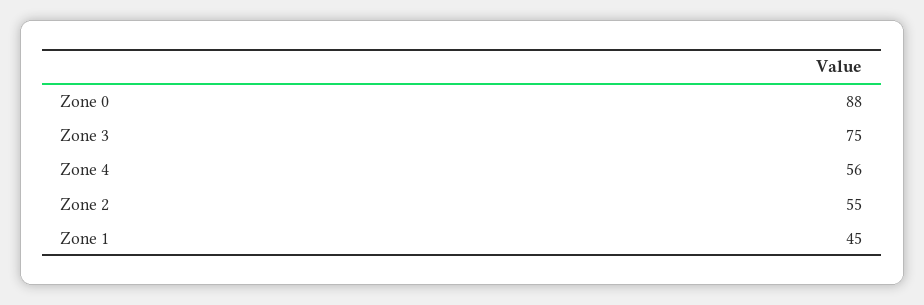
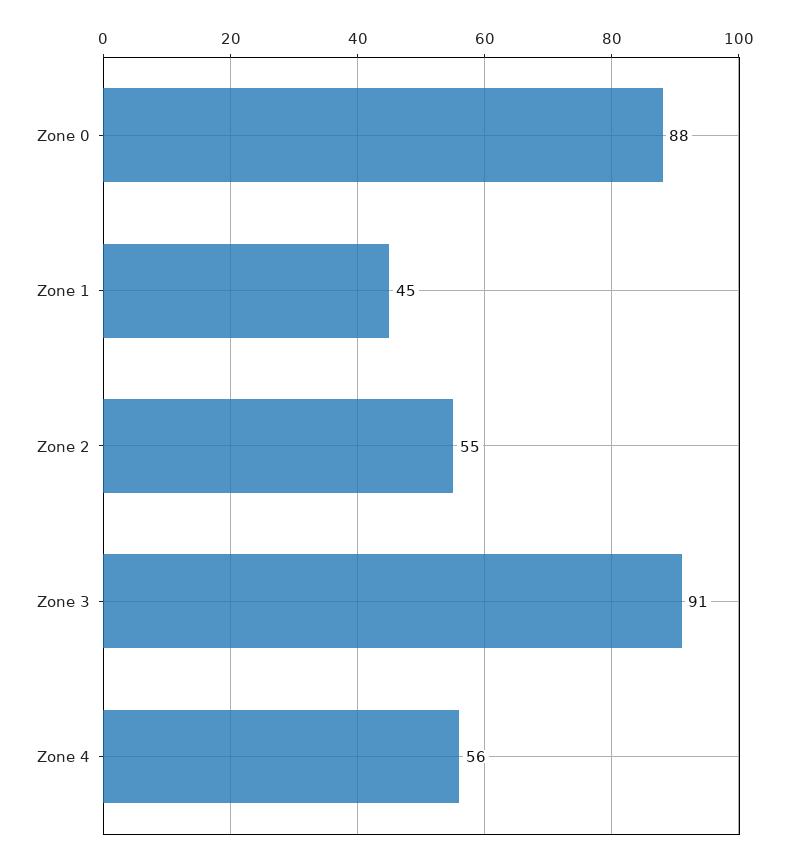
  {
    "Zone 0": 88,
-   "Zone 3": 75,
+   "Zone 3": 91,
    "Zone 4": 56,
    "Zone 2": 55,
    "Zone 1": 45
  }

